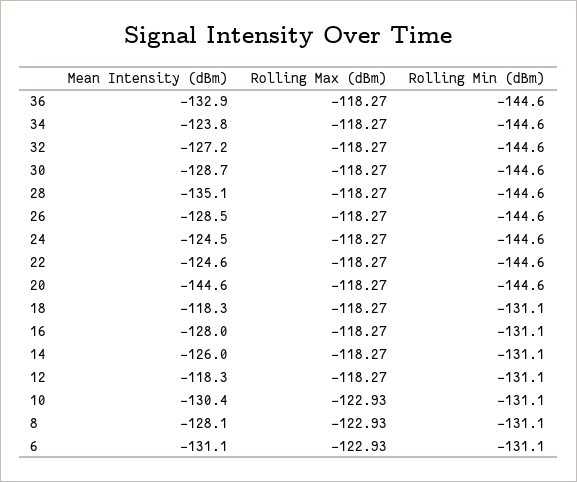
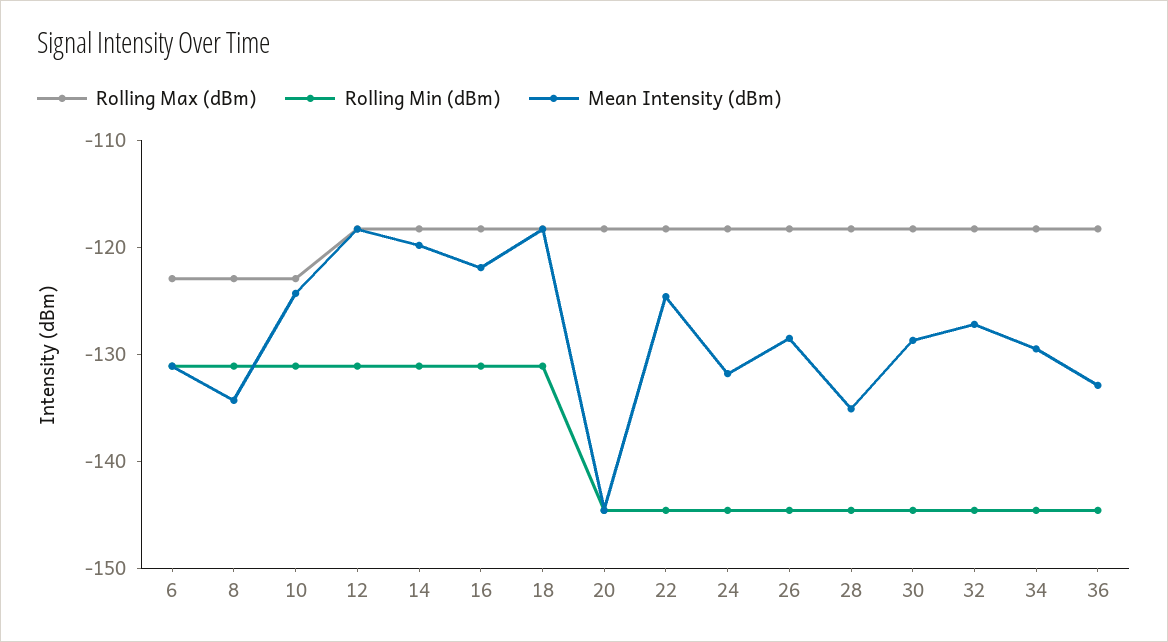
  {
    "Mean Intensity (dBm)": {
      "36": -132.9,
-     "34": -123.8,
+     "34": -130,
      "32": -127.2,
      "30": -128.7,
      "28": -135.1,
      "26": -128.5,
-     "24": -124.5,
+     "24": -132,
      "22": -124.6,
      "20": -144.6,
      "18": -118.3,
-     "16": -128,
+     "16": -122,
-     "14": -126,
+     "14": -120,
      "12": -118.3,
-     "10": -130.4,
+     "10": -124,
-     "8": -128.1,
+     "8": -134,
      "6": -131.1
    },
    "Rolling Max (dBm)": {
      "36": -118.27,
      "34": -118.27,
      "32": -118.27,
      "30": -118.27,
      "28": -118.27,
      "26": -118.27,
      "24": -118.27,
      "22": -118.27,
      "20": -118.27,
      "18": -118.27,
      "16": -118.27,
      "14": -118.27,
      "12": -118.27,
      "10": -122.93,
      "8": -122.93,
      "6": -122.93
    },
    "Rolling Min (dBm)": {
      "36": -144.6,
      "34": -144.6,
      "32": -144.6,
      "30": -144.6,
      "28": -144.6,
      "26": -144.6,
      "24": -144.6,
      "22": -144.6,
      "20": -144.6,
      "18": -131.1,
      "16": -131.1,
      "14": -131.1,
      "12": -131.1,
      "10": -131.1,
      "8": -131.1,
      "6": -131.1
    }
  }

